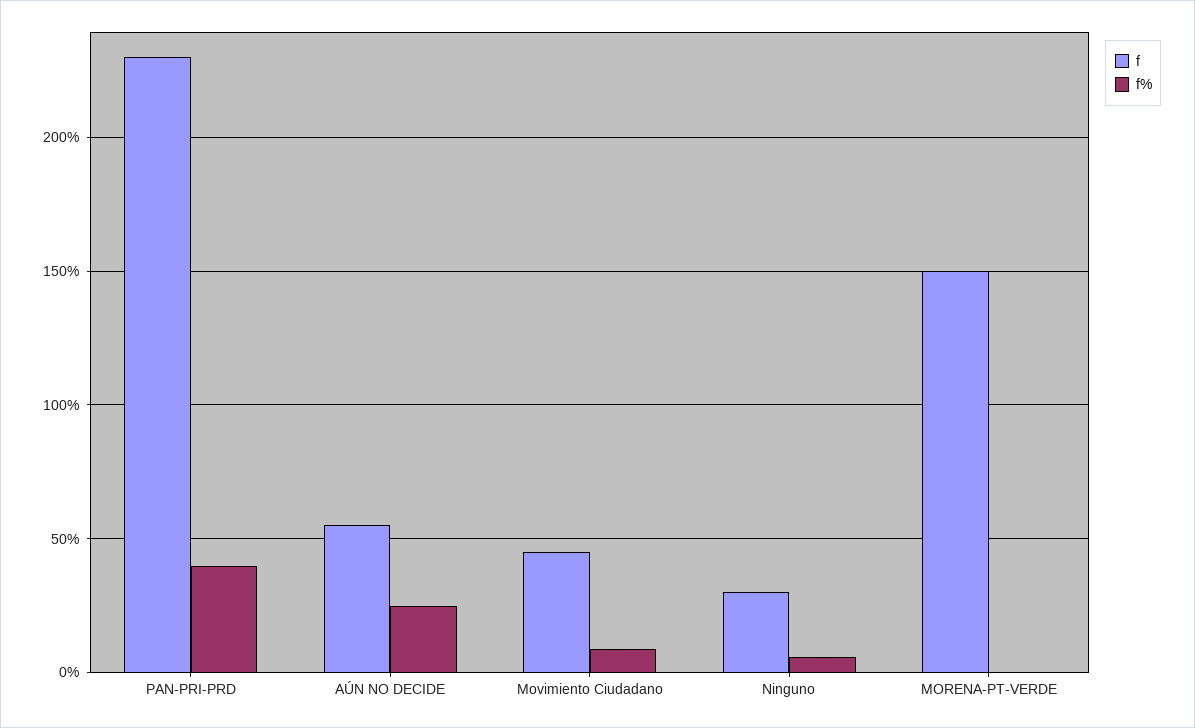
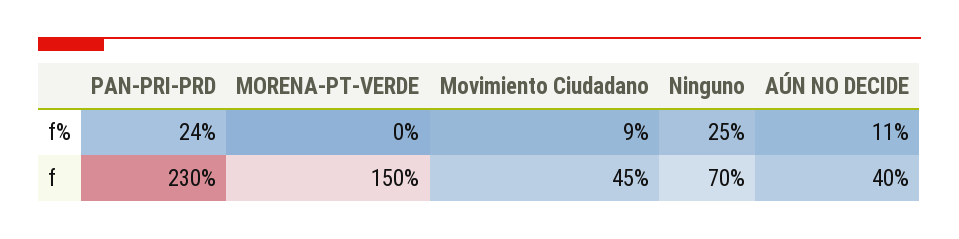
  {
    "f": {
      "PAN-PRI-PRD": 230,
-     "AÚN NO DECIDE": 55,
+     "AÚN NO DECIDE": 40,
      "Movimiento Ciudadano": 45,
-     "Ninguno": 30,
+     "Ninguno": 70,
      "MORENA-PT-VERDE": 150
    },
    "f%": {
-     "PAN-PRI-PRD": 40,
+     "PAN-PRI-PRD": 24,
-     "AÚN NO DECIDE": 25,
+     "AÚN NO DECIDE": 11,
      "Movimiento Ciudadano": 9,
-     "Ninguno": 5,
+     "Ninguno": 25,
      "MORENA-PT-VERDE": 0
    }
  }

